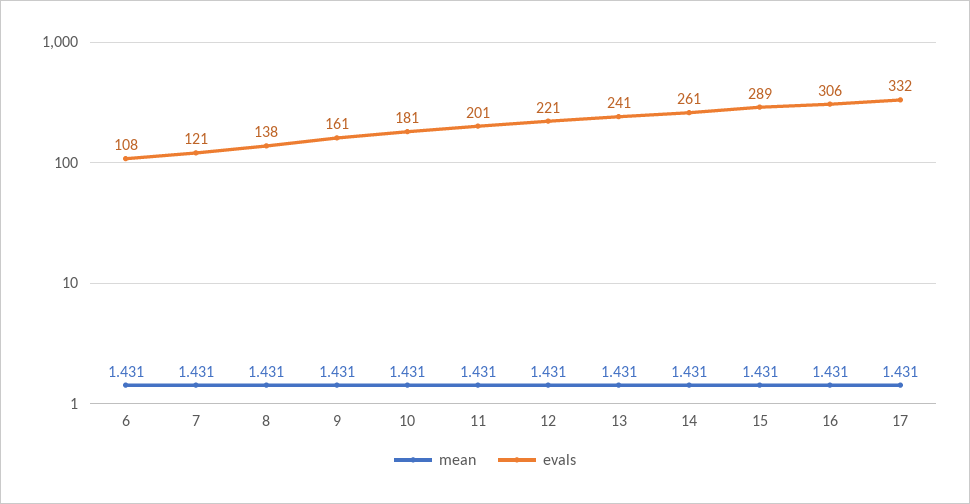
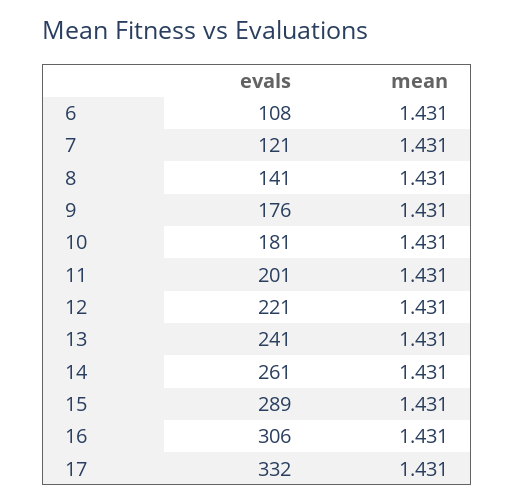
  {
    "mean": {
      "6": 1.431,
      "7": 1.431,
      "8": 1.431,
      "9": 1.431,
      "10": 1.431,
      "11": 1.431,
      "12": 1.431,
      "13": 1.431,
      "14": 1.431,
      "15": 1.431,
      "16": 1.431,
      "17": 1.431
    },
    "evals": {
      "6": 108,
      "7": 121,
-     "8": 138,
+     "8": 141,
-     "9": 161,
+     "9": 176,
      "10": 181,
      "11": 201,
      "12": 221,
      "13": 241,
      "14": 261,
      "15": 289,
      "16": 306,
      "17": 332
    }
  }

